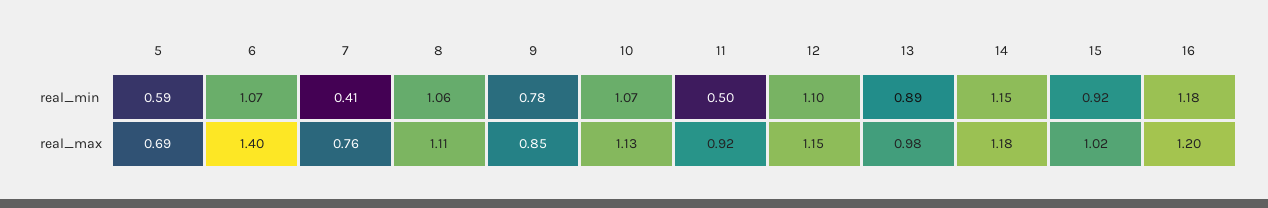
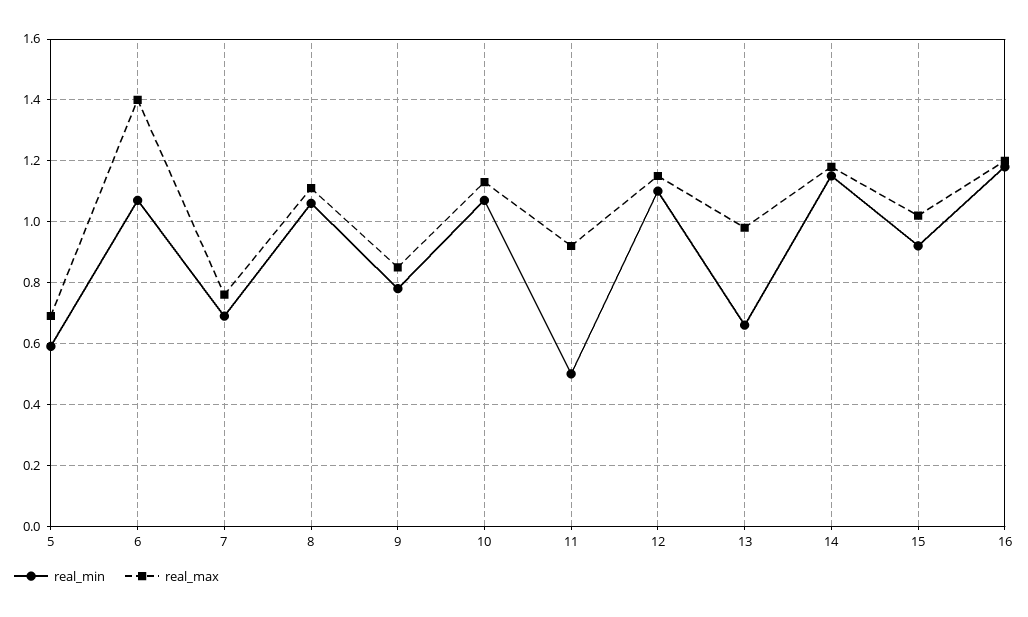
  {
    "real_min": {
      "5": 0.59,
      "6": 1.07,
-     "7": 0.41,
+     "7": 0.7,
      "8": 1.06,
      "9": 0.78,
      "10": 1.07,
      "11": 0.5,
      "12": 1.1,
-     "13": 0.89,
+     "13": 0.65,
      "14": 1.15,
      "15": 0.92,
      "16": 1.18
    },
    "real_max": {
      "5": 0.69,
      "6": 1.4,
      "7": 0.76,
      "8": 1.11,
      "9": 0.85,
      "10": 1.13,
      "11": 0.92,
      "12": 1.15,
      "13": 0.98,
      "14": 1.18,
      "15": 1.02,
      "16": 1.2
    }
  }

